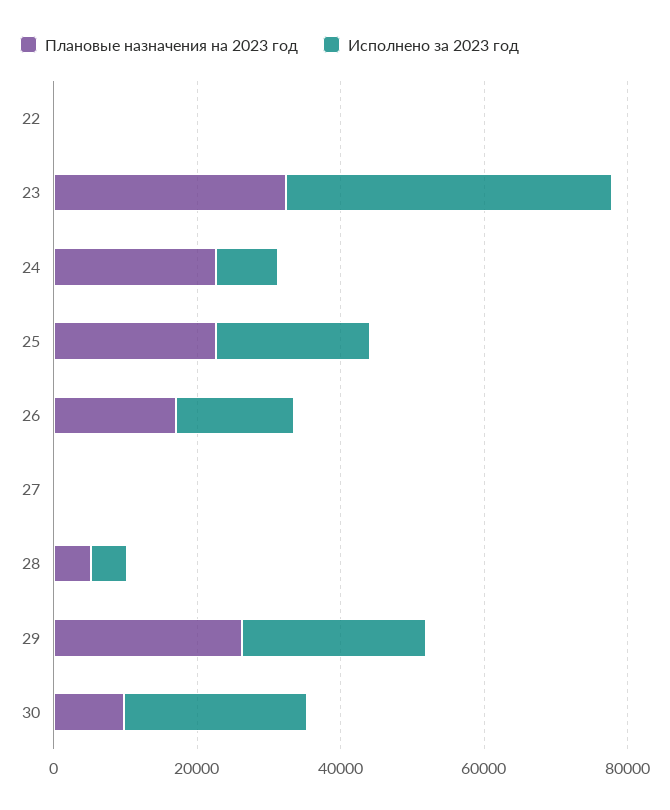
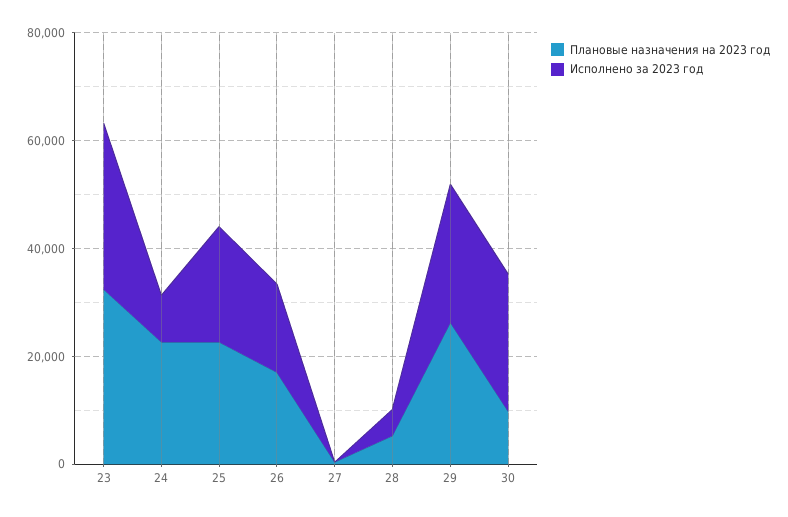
  {
    "Плановые назначения на 2023 год": {
-     "22": 0,
      "23": 30000,
      "24": 25000,
      "25": 25000,
      "26": 15000,
      "27": 0,
      "28": 5000,
      "29": 25000,
      "30": 10000
    },
    "Исполнено за 2023 год": {
-     "22": 0,
-     "23": 45000,
+     "23": 30000,
      "24": 10000,
      "25": 20000,
      "26": 15000,
      "27": 0,
      "28": 5000,
      "29": 25000,
      "30": 25000
    }
  }

